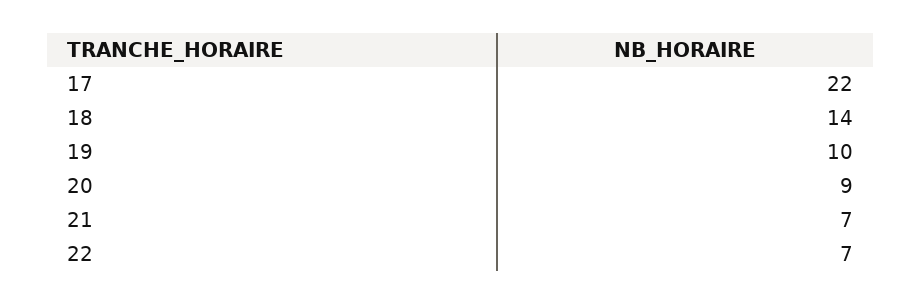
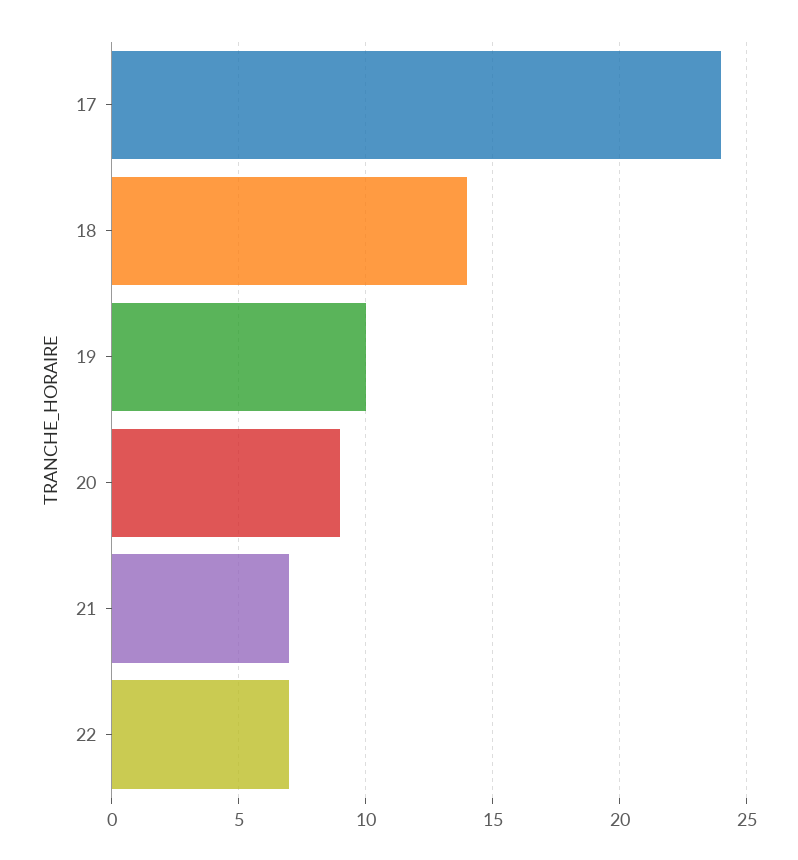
  {
-   "17": 22,
+   "17": 24,
    "18": 14,
    "19": 10,
    "20": 9,
    "21": 7,
    "22": 7
  }

